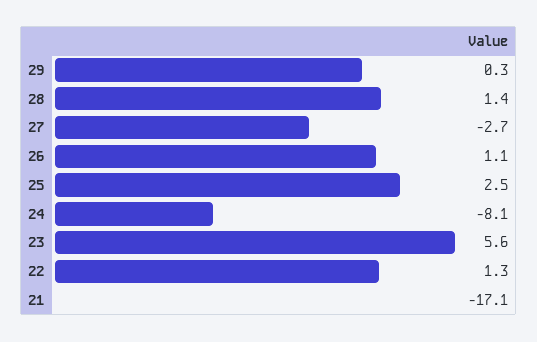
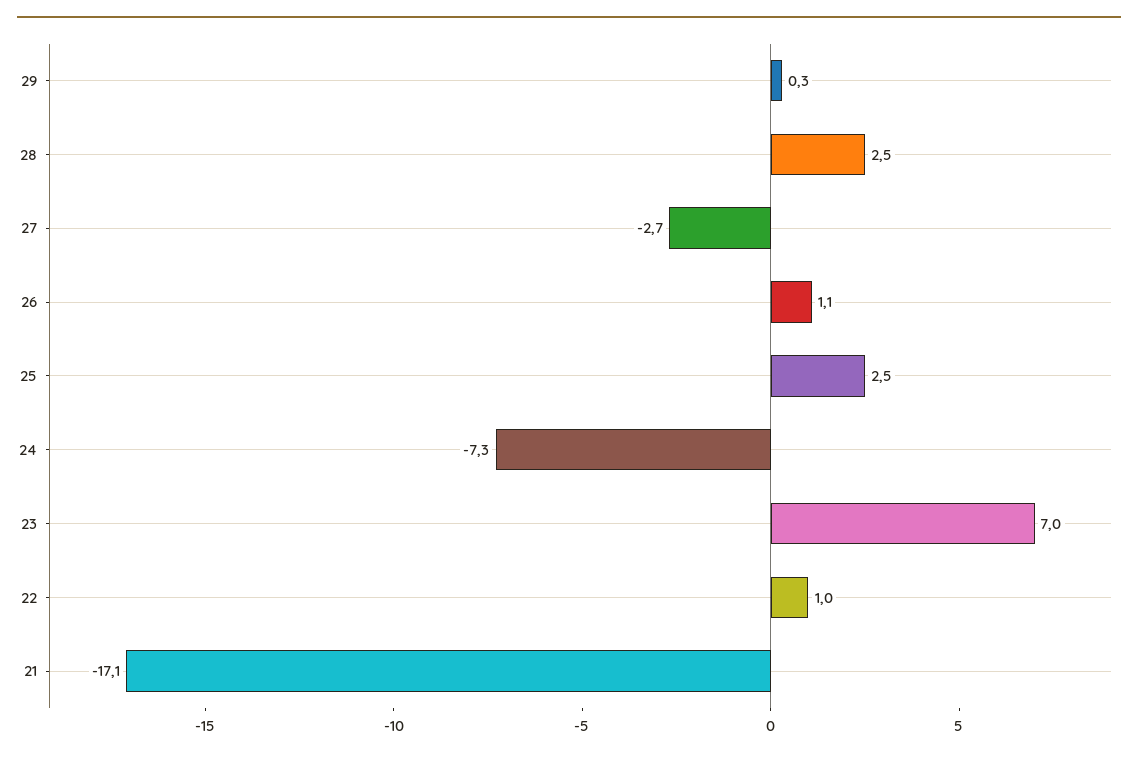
  {
    "29": 0.3,
-   "28": 1.4,
+   "28": 2.5,
    "27": -2.7,
    "26": 1.1,
    "25": 2.5,
-   "24": -8.1,
+   "24": -7.3,
-   "23": 5.6,
+   "23": 7,
-   "22": 1.3,
+   "22": 1,
    "21": -17.1
  }

